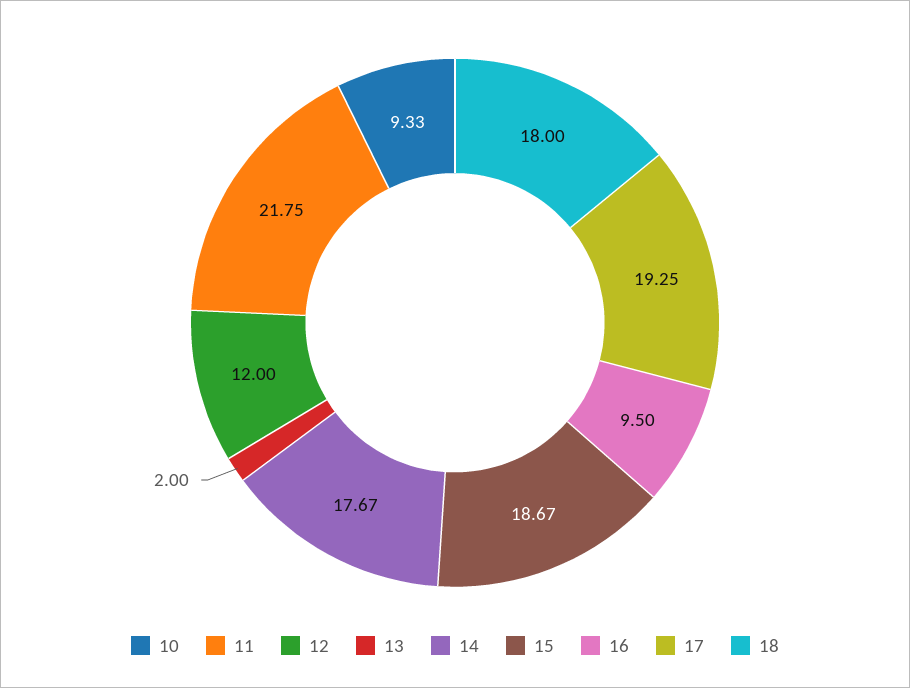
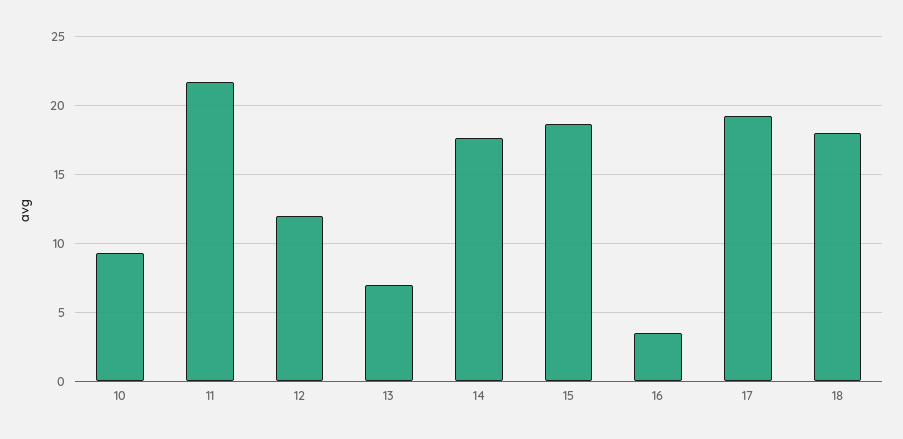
  {
    "10": 9.33,
    "11": 21.75,
    "12": 12,
-   "13": 2,
+   "13": 7,
    "14": 17.67,
    "15": 18.67,
-   "16": 9.5,
+   "16": 3.5,
    "17": 19.25,
    "18": 18
  }

